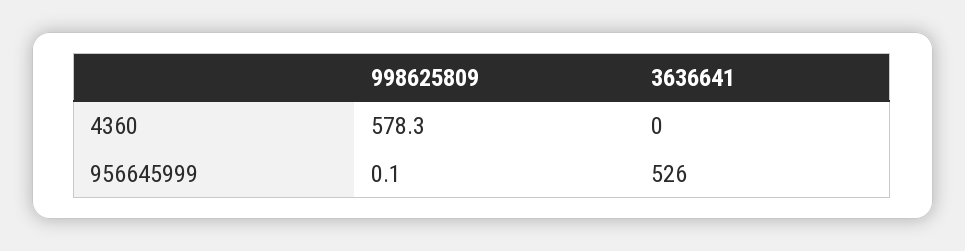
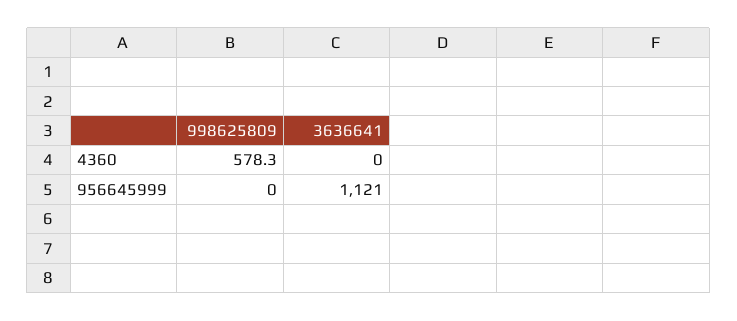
  {
    "998625809": {
      "4360": 578.3,
-     "956645999": 0.1
+     "956645999": 0
    },
    "3636641": {
      "4360": 0,
-     "956645999": 526
+     "956645999": 1121
    }
  }

